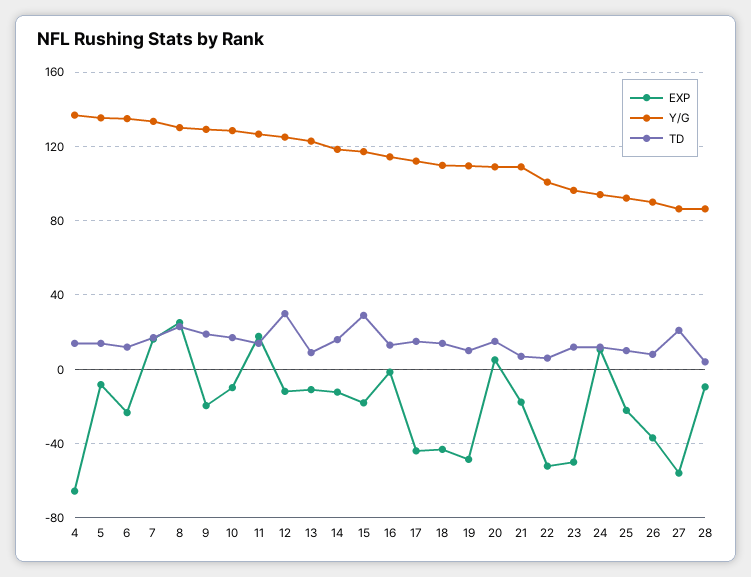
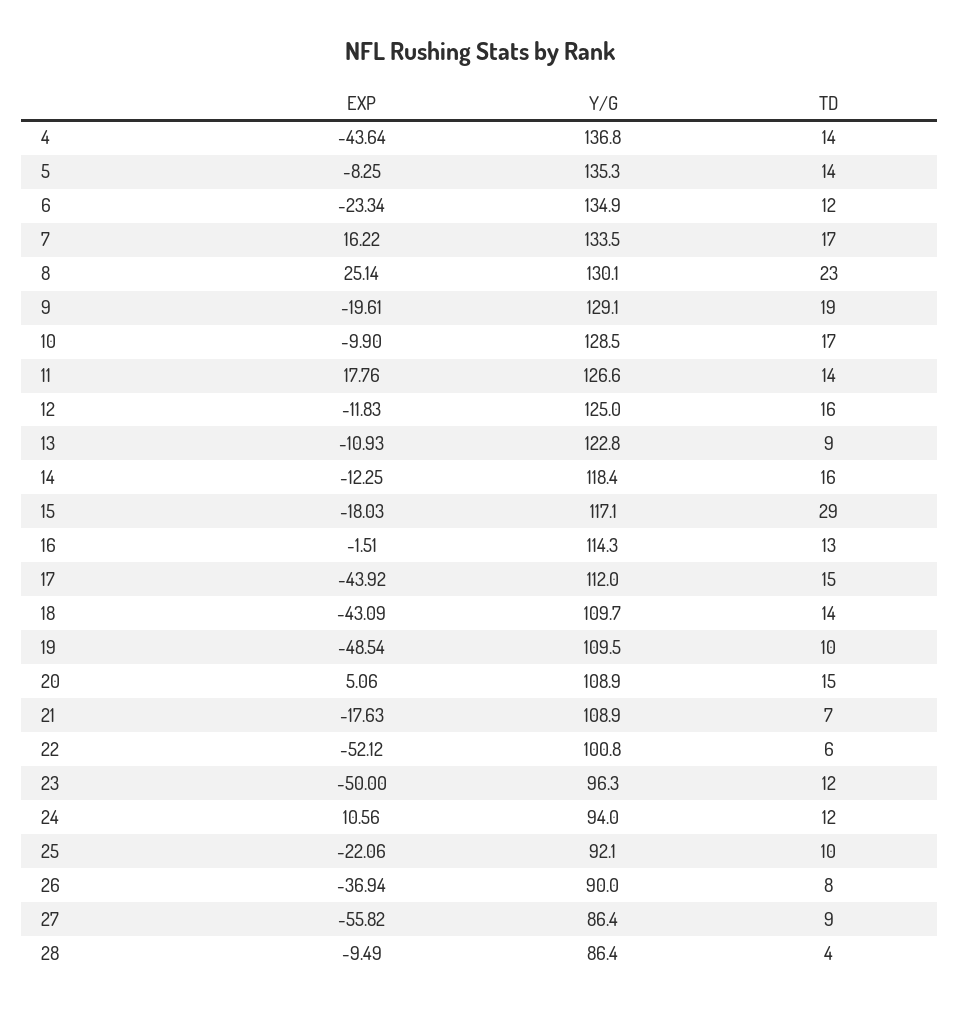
  {
    "EXP": {
-     "4": -65,
+     "4": -43.64,
      "5": -8.25,
      "6": -23.34,
      "7": 16.22,
      "8": 25.14,
      "9": -19.61,
      "10": -9.9,
      "11": 17.76,
      "12": -11.83,
      "13": -10.93,
      "14": -12.25,
      "15": -18.03,
      "16": -1.51,
      "17": -43.92,
      "18": -43.09,
      "19": -48.54,
      "20": 5.06,
      "21": -17.63,
      "22": -52.12,
      "23": -50,
      "24": 10.56,
      "25": -22.06,
      "26": -36.94,
      "27": -55.82,
      "28": -9.49
    },
    "Y/G": {
      "4": 136.8,
      "5": 135.3,
      "6": 134.9,
      "7": 133.5,
      "8": 130.1,
      "9": 129.1,
      "10": 128.5,
      "11": 126.6,
      "12": 125,
      "13": 122.8,
      "14": 118.4,
      "15": 117.1,
      "16": 114.3,
      "17": 112,
      "18": 109.7,
      "19": 109.5,
      "20": 108.9,
      "21": 108.9,
      "22": 100.8,
      "23": 96.3,
      "24": 94,
      "25": 92.1,
      "26": 90,
      "27": 86.4,
      "28": 86.4
    },
    "TD": {
      "4": 14,
      "5": 14,
      "6": 12,
      "7": 17,
      "8": 23,
      "9": 19,
      "10": 17,
      "11": 14,
-     "12": 30,
+     "12": 16,
      "13": 9,
      "14": 16,
      "15": 29,
      "16": 13,
      "17": 15,
      "18": 14,
      "19": 10,
      "20": 15,
      "21": 7,
      "22": 6,
      "23": 12,
      "24": 12,
      "25": 10,
      "26": 8,
-     "27": 20,
+     "27": 9,
      "28": 4
    }
  }

